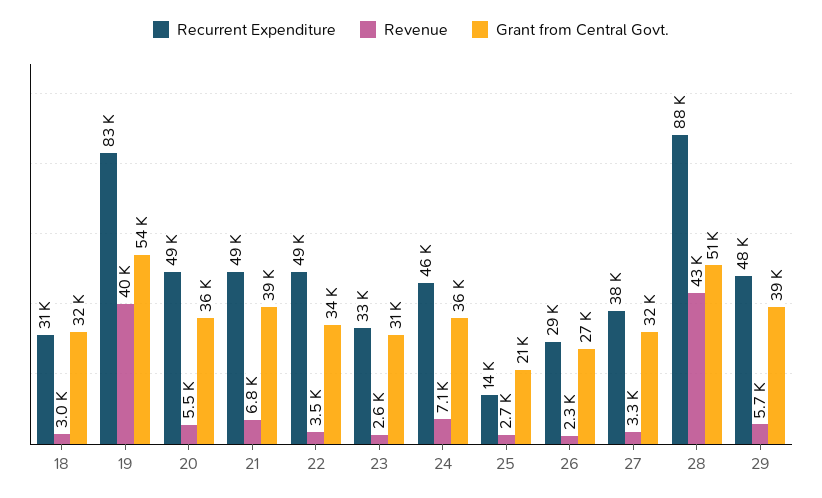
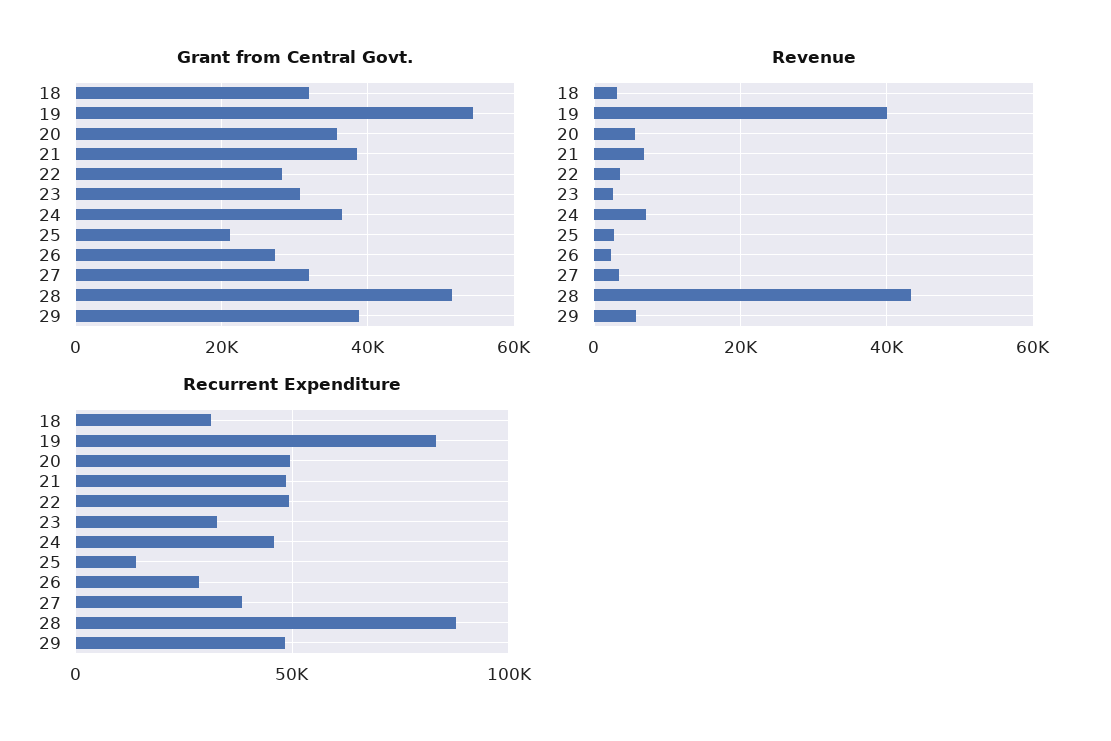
  {
    "Recurrent Expenditure": {
      "18": 31000,
      "19": 83000,
      "20": 49000,
      "21": 49000,
      "22": 49000,
      "23": 33000,
      "24": 46000,
      "25": 14000,
      "26": 29000,
      "27": 38000,
      "28": 88000,
      "29": 48000
    },
    "Revenue": {
      "18": 3000,
      "19": 40000,
      "20": 5500,
      "21": 6800,
      "22": 3500,
      "23": 2600,
      "24": 7100,
      "25": 2700,
      "26": 2300,
      "27": 3300,
      "28": 43000,
      "29": 5700
    },
    "Grant from Central Govt.": {
      "18": 32000,
      "19": 54000,
      "20": 36000,
      "21": 39000,
-     "22": 34000,
+     "22": 28000,
      "23": 31000,
      "24": 36000,
      "25": 21000,
      "26": 27000,
      "27": 32000,
      "28": 51000,
      "29": 39000
    }
  }

